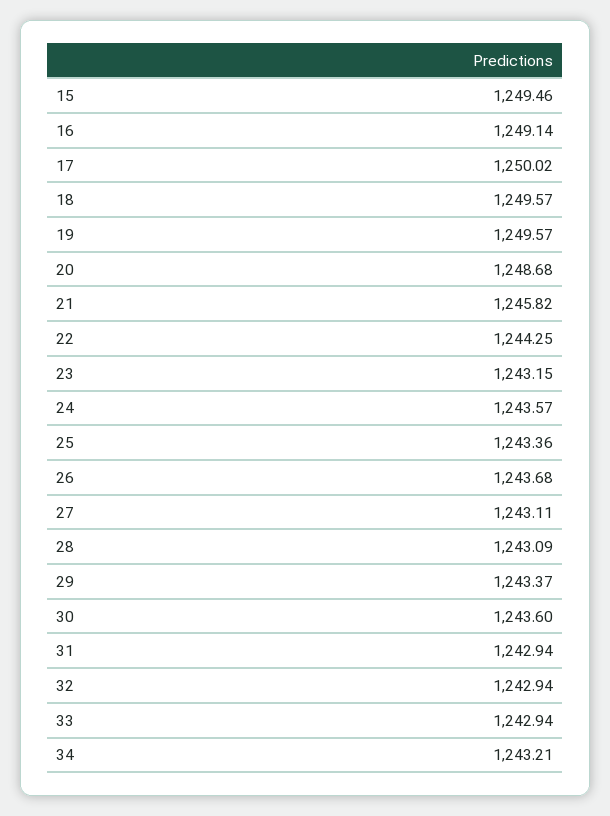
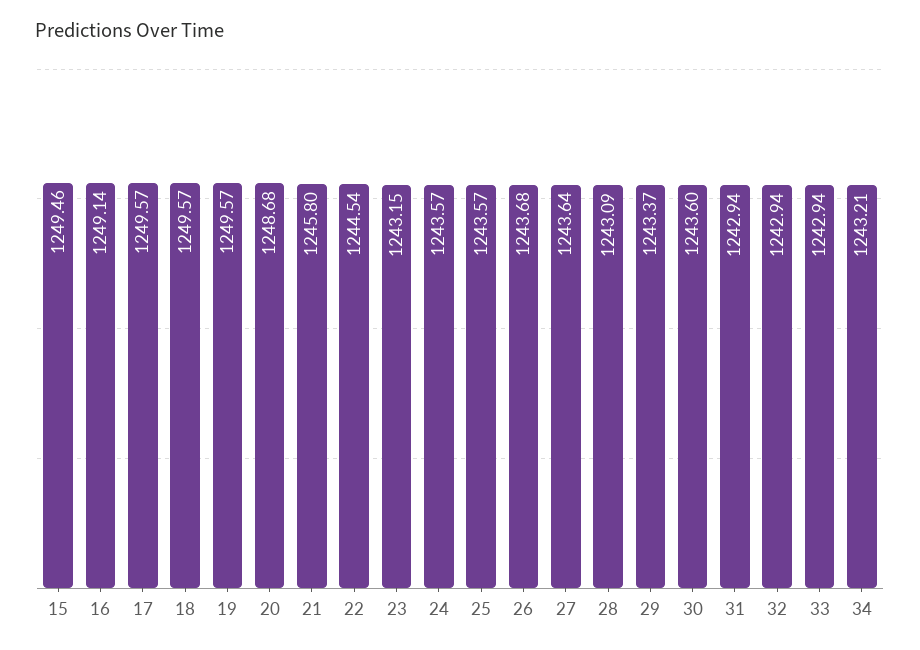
  {
    "15": 1249.46,
    "16": 1249.14,
-   "17": 1250.02,
+   "17": 1249.57,
    "18": 1249.57,
    "19": 1249.57,
    "20": 1248.68,
-   "21": 1245.82,
+   "21": 1245.8,
-   "22": 1244.25,
+   "22": 1244.54,
    "23": 1243.15,
    "24": 1243.57,
-   "25": 1243.36,
+   "25": 1243.57,
    "26": 1243.68,
-   "27": 1243.11,
+   "27": 1243.64,
    "28": 1243.09,
    "29": 1243.37,
    "30": 1243.6,
    "31": 1242.94,
    "32": 1242.94,
    "33": 1242.94,
    "34": 1243.21
  }

